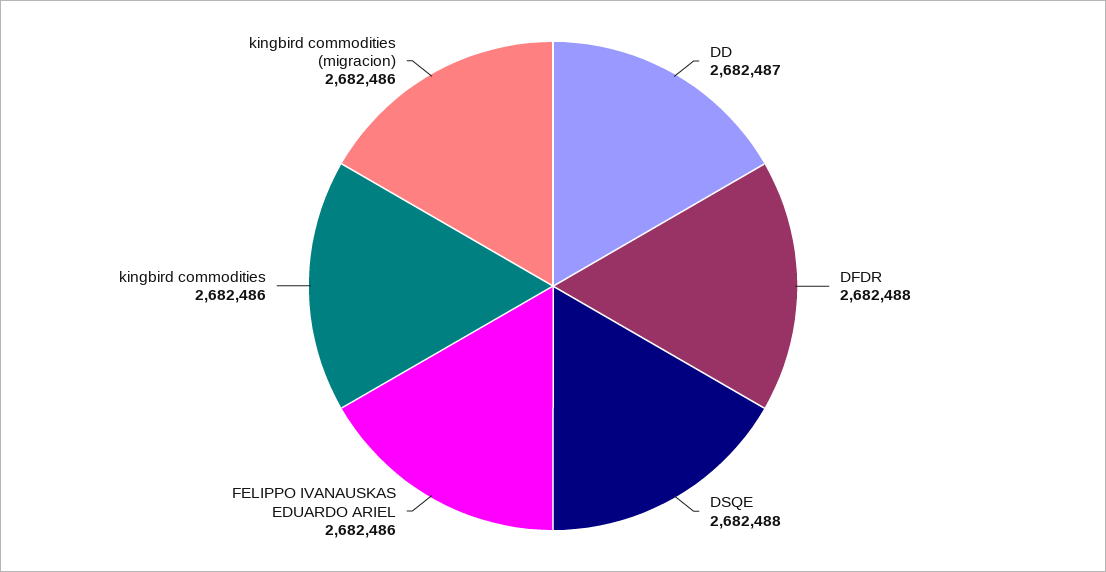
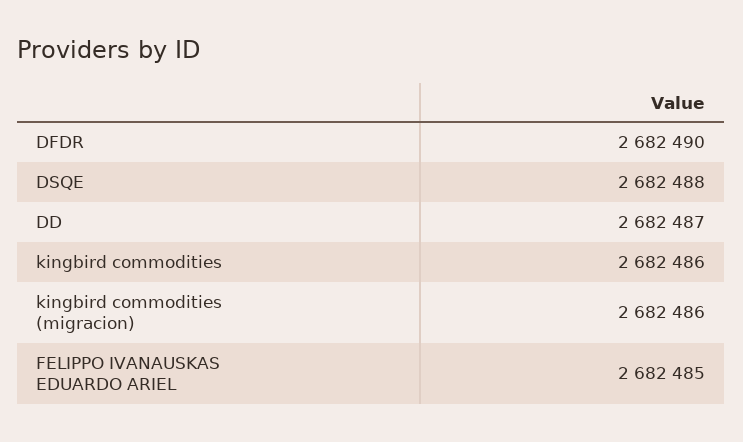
  {
    "DD": 2682487,
-   "DFDR": 2682488,
+   "DFDR": 2682490,
    "DSQE": 2682488,
-   "FELIPPO IVANAUSKAS EDUARDO ARIEL": 2682486,
+   "FELIPPO IVANAUSKAS EDUARDO ARIEL": 2682485,
    "kingbird commodities": 2682486,
    "kingbird commodities (migracion)": 2682486
  }

